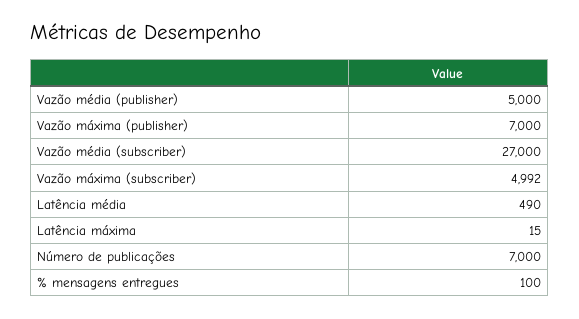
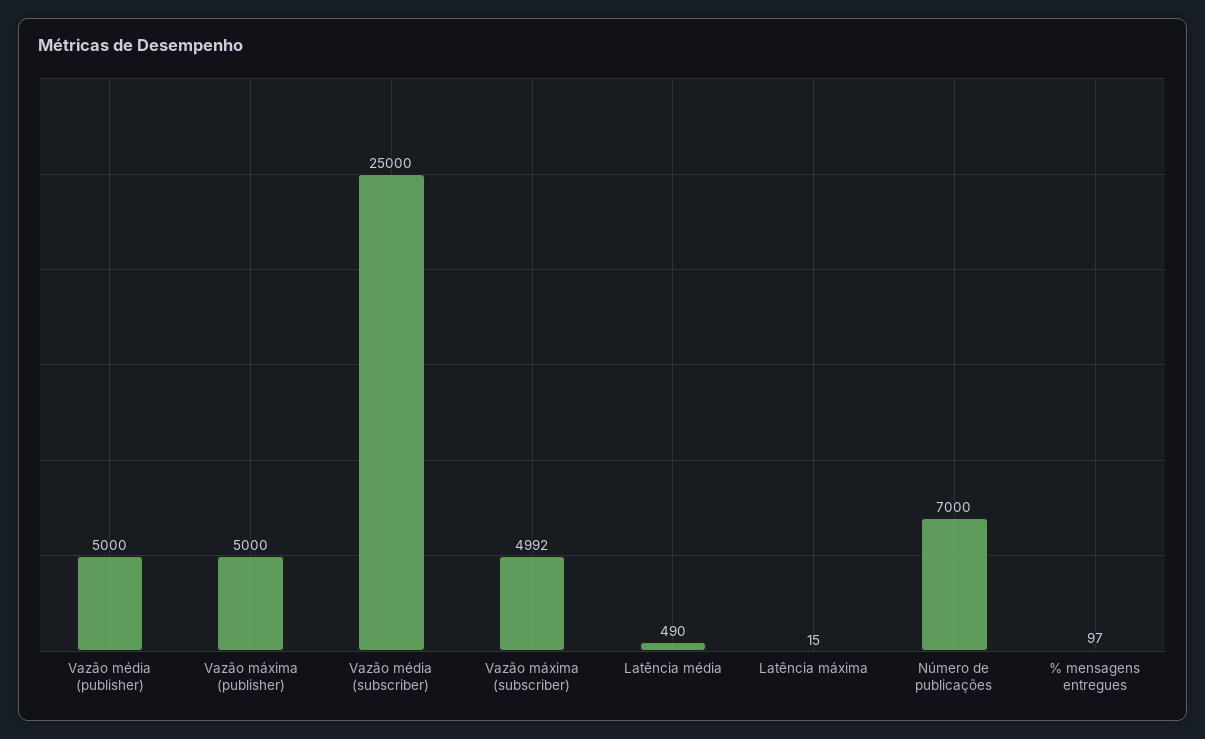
  {
    "Vazão média (publisher)": 5000,
-   "Vazão máxima (publisher)": 7000,
+   "Vazão máxima (publisher)": 5000,
-   "Vazão média (subscriber)": 27000,
+   "Vazão média (subscriber)": 25000,
    "Vazão máxima (subscriber)": 4992,
    "Latência média": 490,
    "Latência máxima": 15,
    "Número de publicações": 7000,
-   "% mensagens entregues": 100
+   "% mensagens entregues": 97
  }

